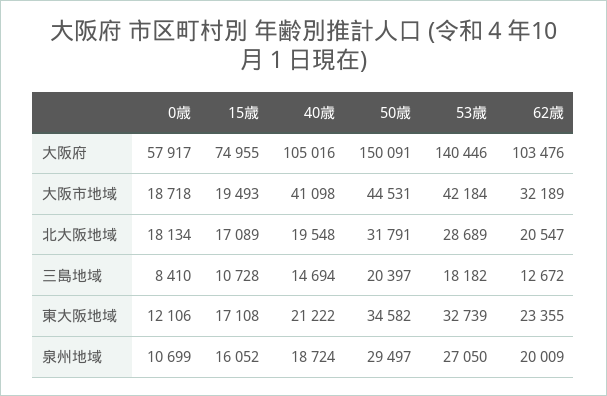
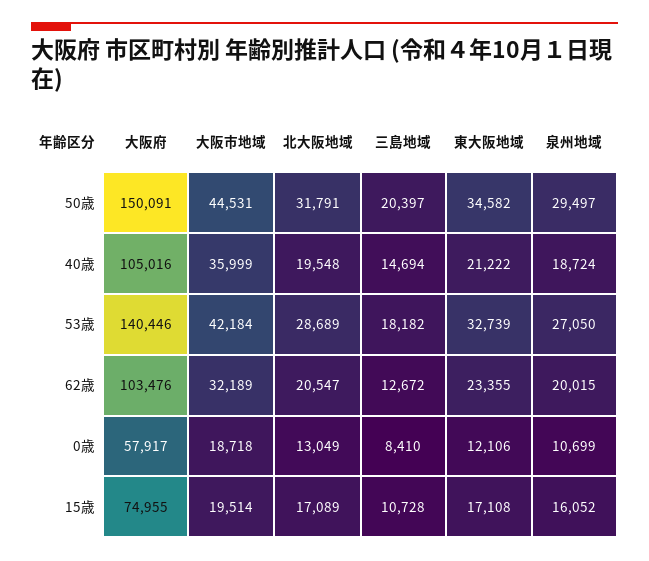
  {
    "0歳": {
      "大阪府": 57917,
      "大阪市地域": 18718,
-     "北大阪地域": 18134,
+     "北大阪地域": 13049,
      "三島地域": 8410,
      "東大阪地域": 12106,
      "泉州地域": 10699
    },
    "15歳": {
      "大阪府": 74955,
-     "大阪市地域": 19493,
+     "大阪市地域": 19514,
      "北大阪地域": 17089,
      "三島地域": 10728,
      "東大阪地域": 17108,
      "泉州地域": 16052
    },
    "40歳": {
      "大阪府": 105016,
-     "大阪市地域": 41098,
+     "大阪市地域": 35999,
      "北大阪地域": 19548,
      "三島地域": 14694,
      "東大阪地域": 21222,
      "泉州地域": 18724
    },
    "50歳": {
      "大阪府": 150091,
      "大阪市地域": 44531,
      "北大阪地域": 31791,
      "三島地域": 20397,
      "東大阪地域": 34582,
      "泉州地域": 29497
    },
    "53歳": {
      "大阪府": 140446,
      "大阪市地域": 42184,
      "北大阪地域": 28689,
      "三島地域": 18182,
      "東大阪地域": 32739,
      "泉州地域": 27050
    },
    "62歳": {
      "大阪府": 103476,
      "大阪市地域": 32189,
      "北大阪地域": 20547,
      "三島地域": 12672,
      "東大阪地域": 23355,
-     "泉州地域": 20009
+     "泉州地域": 20015
    }
  }

